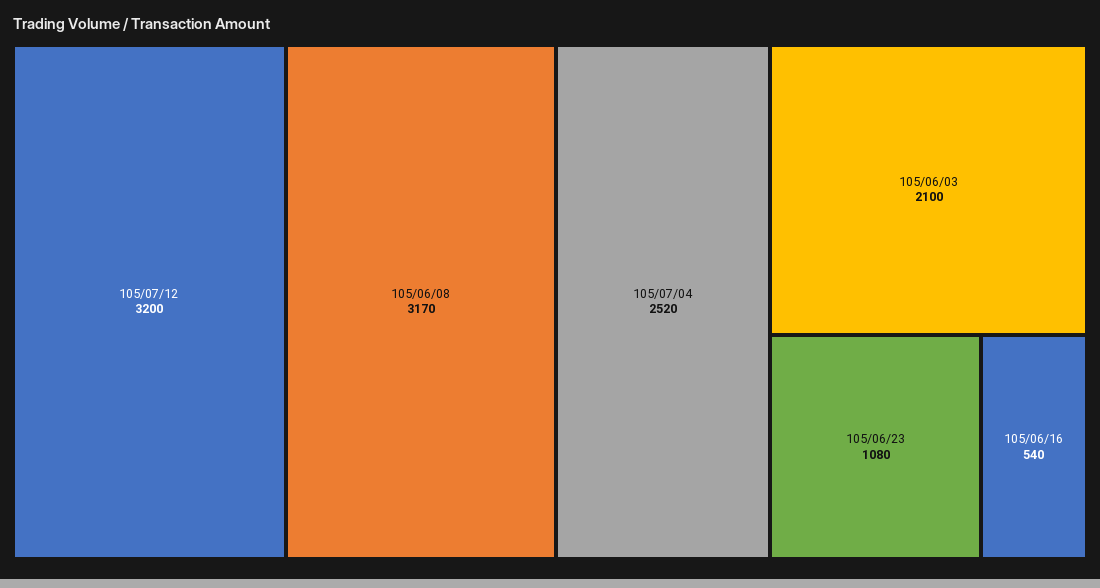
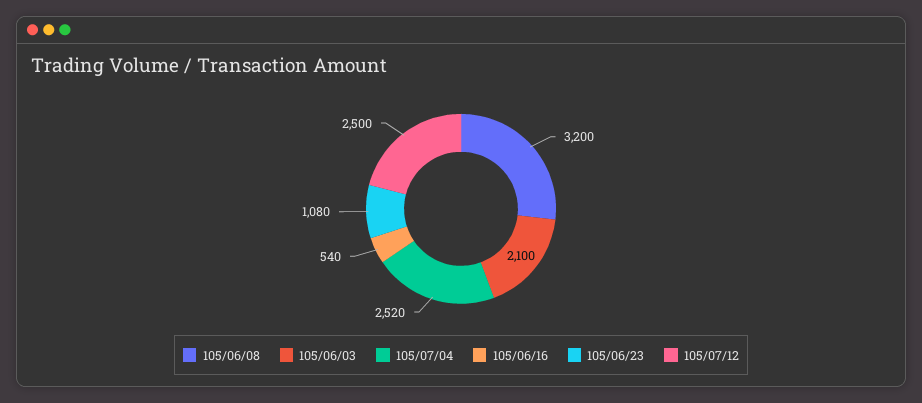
  {
-   "105/07/12": 3200,
+   "105/07/12": 2500,
-   "105/06/08": 3170,
+   "105/06/08": 3200,
    "105/07/04": 2520,
    "105/06/03": 2100,
    "105/06/23": 1080,
    "105/06/16": 540
  }

